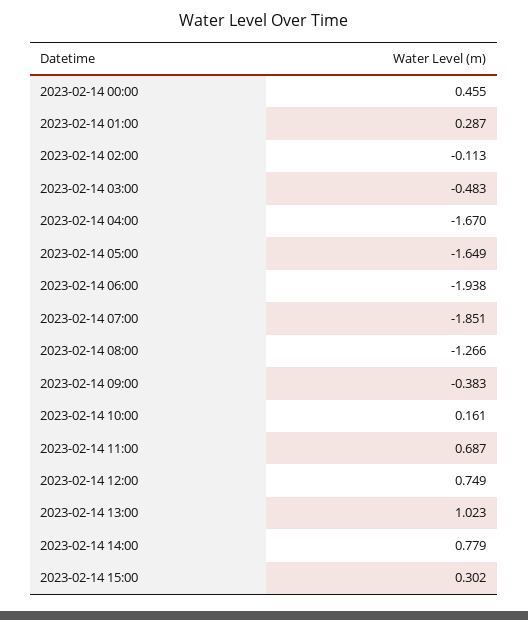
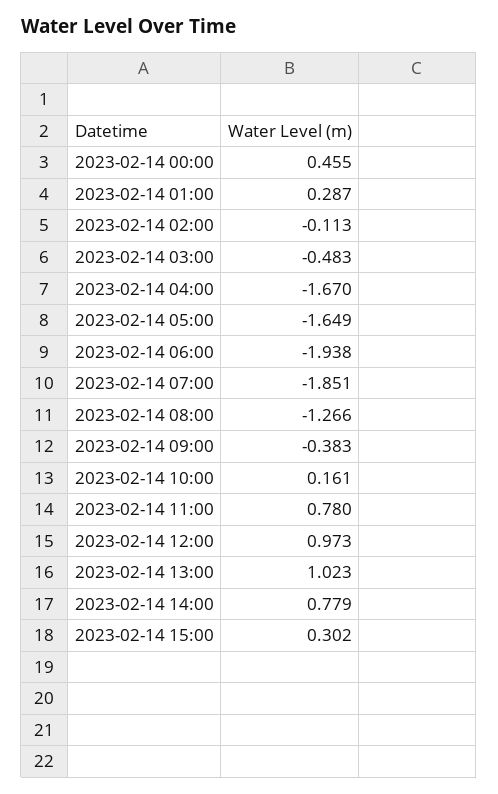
  {
    "2023-02-14 00:00": 0.455,
    "2023-02-14 01:00": 0.287,
    "2023-02-14 02:00": -0.113,
    "2023-02-14 03:00": -0.483,
    "2023-02-14 04:00": -1.67,
    "2023-02-14 05:00": -1.649,
    "2023-02-14 06:00": -1.938,
    "2023-02-14 07:00": -1.851,
    "2023-02-14 08:00": -1.266,
    "2023-02-14 09:00": -0.383,
    "2023-02-14 10:00": 0.161,
-   "2023-02-14 11:00": 0.687,
+   "2023-02-14 11:00": 0.78,
-   "2023-02-14 12:00": 0.749,
+   "2023-02-14 12:00": 0.973,
    "2023-02-14 13:00": 1.023,
    "2023-02-14 14:00": 0.779,
    "2023-02-14 15:00": 0.302
  }

